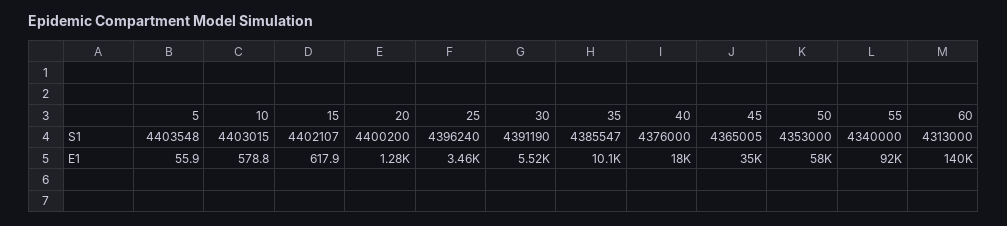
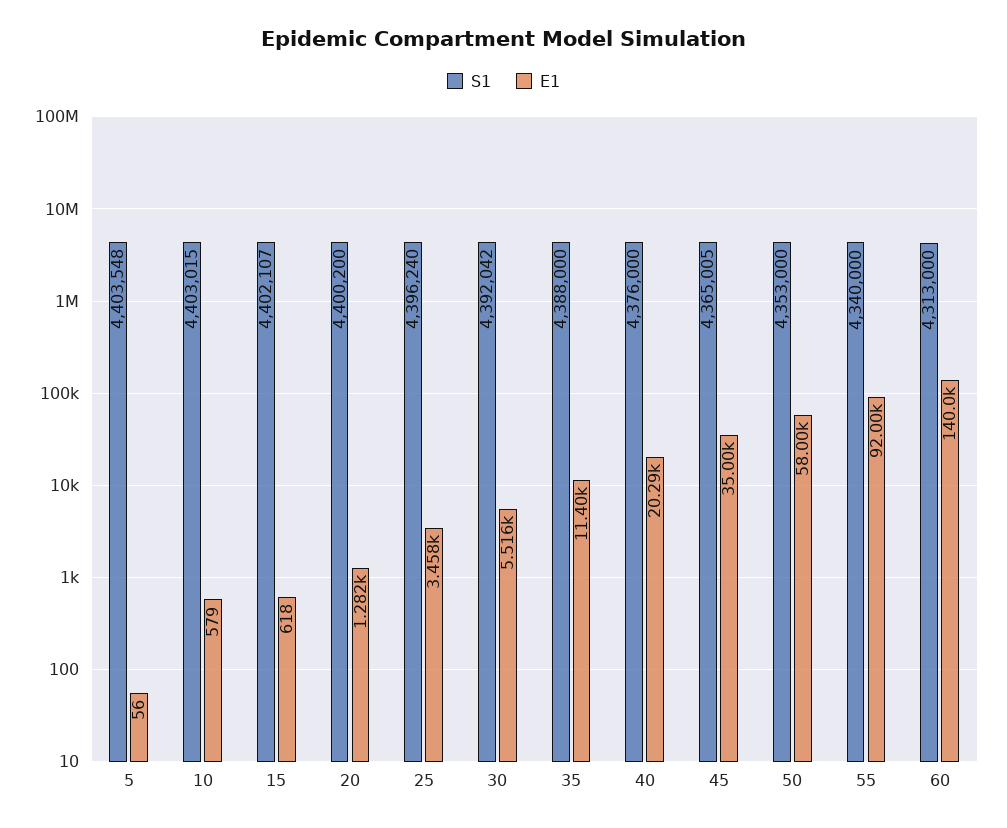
  {
    "S1": {
      "5": 4403548,
      "10": 4403015,
      "15": 4402107,
      "20": 4400200,
      "25": 4396240,
-     "30": 4391190,
+     "30": 4392042,
-     "35": 4385547,
+     "35": 4388000,
      "40": 4376000,
      "45": 4365005,
      "50": 4353000,
      "55": 4340000,
      "60": 4313000
    },
    "E1": {
      "5": 55.9,
      "10": 578.8,
      "15": 617.9,
      "20": 1282,
      "25": 3458,
      "30": 5516,
-     "35": 10100,
+     "35": 11400,
-     "40": 18000,
+     "40": 20290,
      "45": 35000,
      "50": 58000,
      "55": 92000,
      "60": 140000
    }
  }

